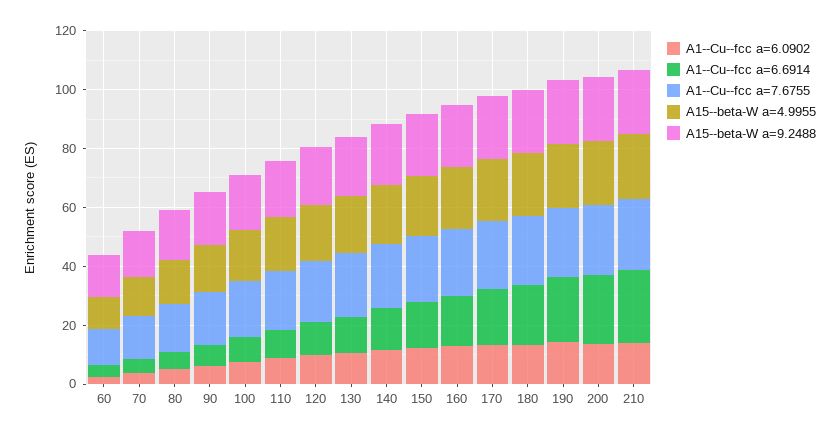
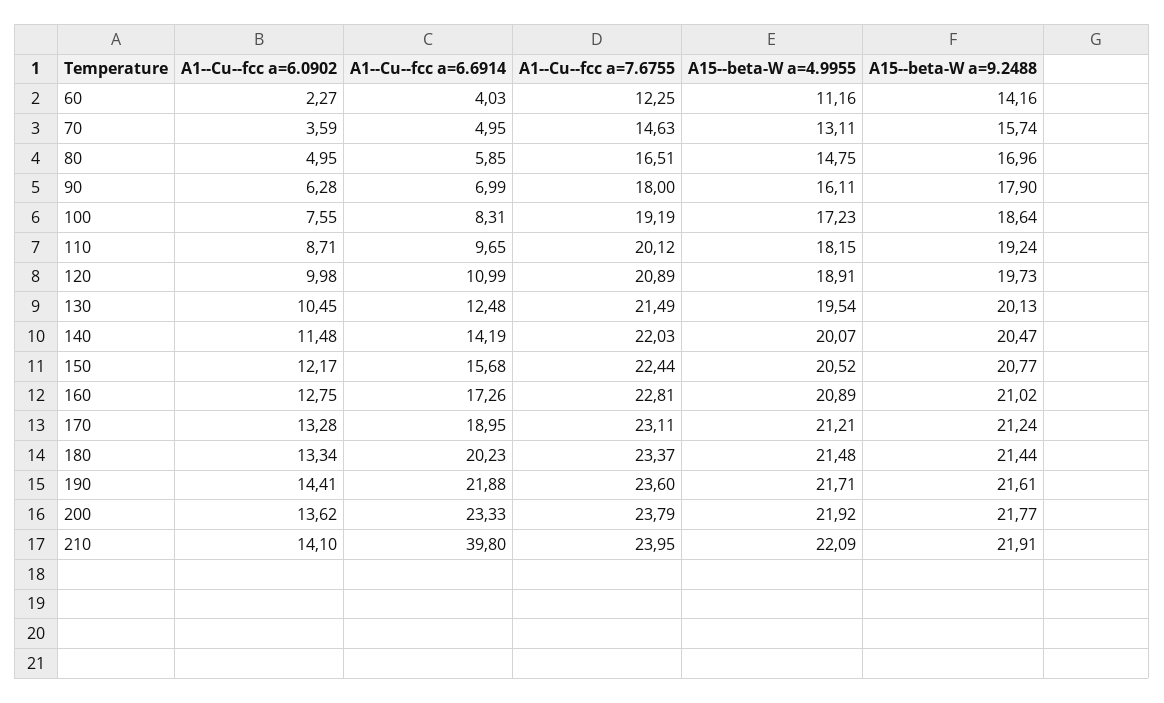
  {
    "A1--Cu--fcc a=6.0902": {
      "60": 2.27,
      "70": 3.59,
      "80": 4.95,
      "90": 6.28,
      "100": 7.55,
      "110": 8.71,
      "120": 9.98,
      "130": 10.45,
      "140": 11.48,
      "150": 12.17,
      "160": 12.75,
      "170": 13.28,
      "180": 13.34,
      "190": 14.41,
      "200": 13.62,
      "210": 14.1
    },
    "A1--Cu--fcc a=6.6914": {
      "60": 4.03,
      "70": 4.95,
      "80": 5.85,
      "90": 6.99,
      "100": 8.31,
      "110": 9.65,
      "120": 10.99,
      "130": 12.48,
      "140": 14.19,
      "150": 15.68,
      "160": 17.26,
      "170": 18.95,
      "180": 20.23,
      "190": 21.88,
      "200": 23.33,
-     "210": 25
+     "210": 39.8
    },
    "A1--Cu--fcc a=7.6755": {
      "60": 12.25,
      "70": 14.63,
      "80": 16.51,
      "90": 18,
      "100": 19.19,
      "110": 20.12,
      "120": 20.89,
      "130": 21.49,
      "140": 22.03,
      "150": 22.44,
      "160": 22.81,
      "170": 23.11,
      "180": 23.37,
      "190": 23.6,
      "200": 23.79,
      "210": 23.95
    },
    "A15--beta-W a=4.9955": {
      "60": 11.16,
      "70": 13.11,
      "80": 14.75,
      "90": 16.11,
      "100": 17.23,
      "110": 18.15,
      "120": 18.91,
      "130": 19.54,
      "140": 20.07,
      "150": 20.52,
      "160": 20.89,
      "170": 21.21,
      "180": 21.48,
      "190": 21.71,
      "200": 21.92,
      "210": 22.09
    },
    "A15--beta-W a=9.2488": {
      "60": 14.16,
      "70": 15.74,
      "80": 16.96,
      "90": 17.9,
      "100": 18.64,
      "110": 19.24,
      "120": 19.73,
      "130": 20.13,
      "140": 20.47,
      "150": 20.77,
      "160": 21.02,
      "170": 21.24,
      "180": 21.44,
      "190": 21.61,
      "200": 21.77,
      "210": 21.91
    }
  }

